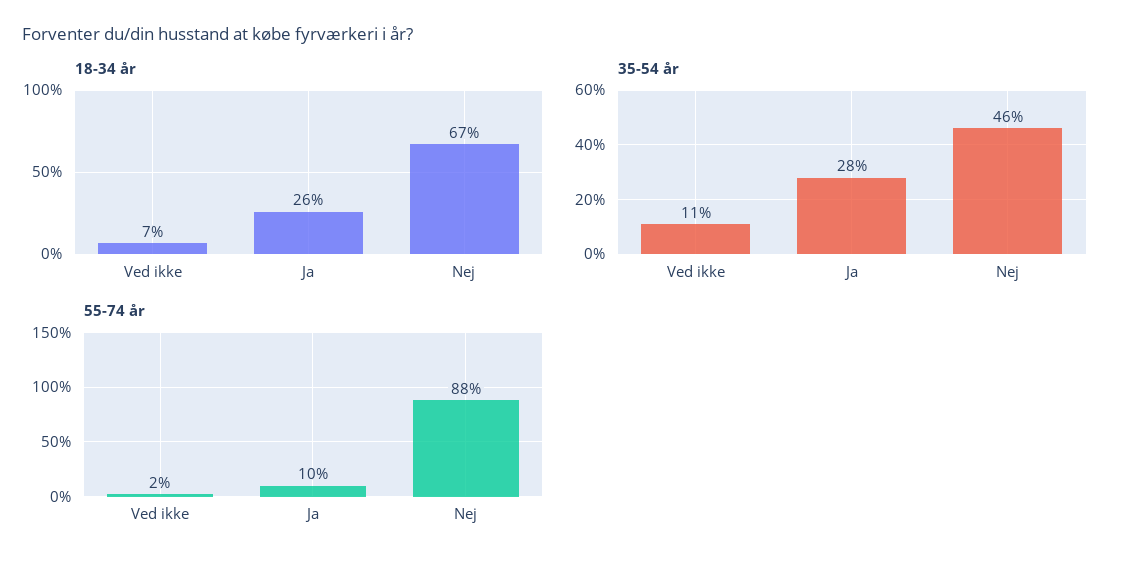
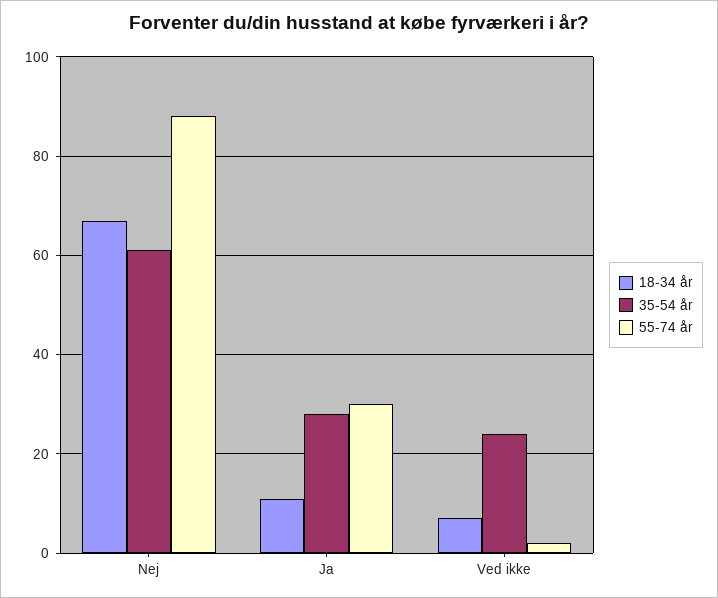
  {
    "18-34 år": {
      "Ved ikke": 7,
-     "Ja": 26,
+     "Ja": 10,
      "Nej": 67
    },
    "35-54 år": {
-     "Ved ikke": 11,
+     "Ved ikke": 25,
      "Ja": 28,
-     "Nej": 46
+     "Nej": 60
    },
    "55-74 år": {
      "Ved ikke": 2,
-     "Ja": 10,
+     "Ja": 30,
      "Nej": 88
    }
  }

